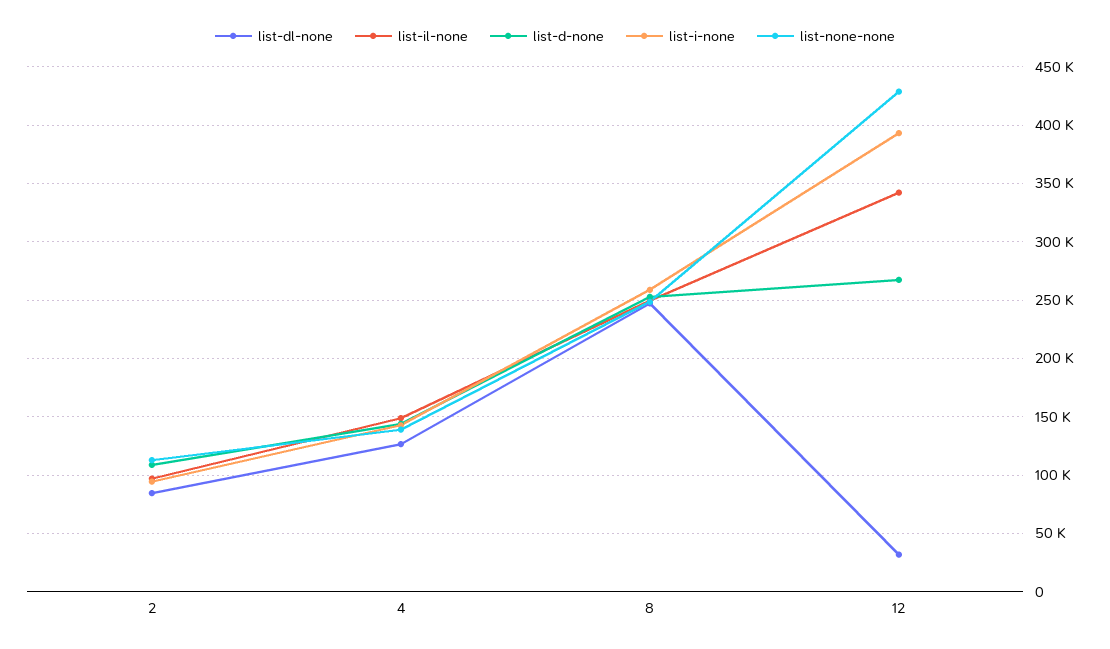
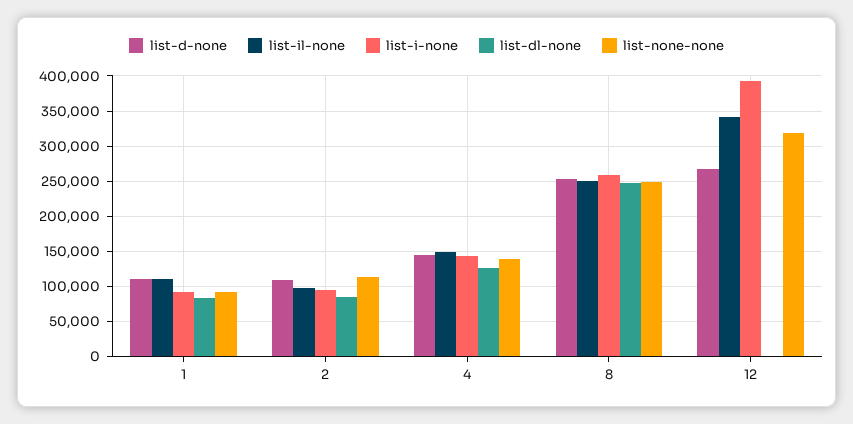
  {
    "list-dl-none": {
      "2": 80000,
      "4": 130000,
      "8": 250000,
-     "12": 30000
+     "12": 0,
+     "1": 80000
    },
    "list-il-none": {
      "2": 100000,
      "4": 150000,
      "8": 250000,
-     "12": 340000
+     "12": 340000,
+     "1": 110000
    },
    "list-d-none": {
      "2": 110000,
      "4": 140000,
      "8": 250000,
-     "12": 270000
+     "12": 270000,
+     "1": 110000
    },
    "list-i-none": {
      "2": 90000,
      "4": 140000,
      "8": 260000,
-     "12": 390000
+     "12": 390000,
+     "1": 90000
    },
    "list-none-none": {
      "2": 110000,
      "4": 140000,
      "8": 250000,
-     "12": 430000
+     "12": 320000,
+     "1": 90000
    }
  }

